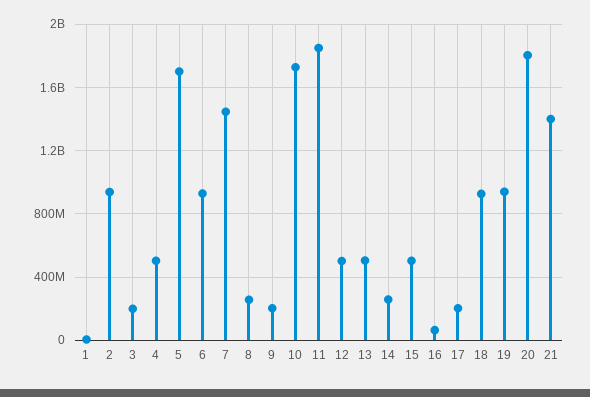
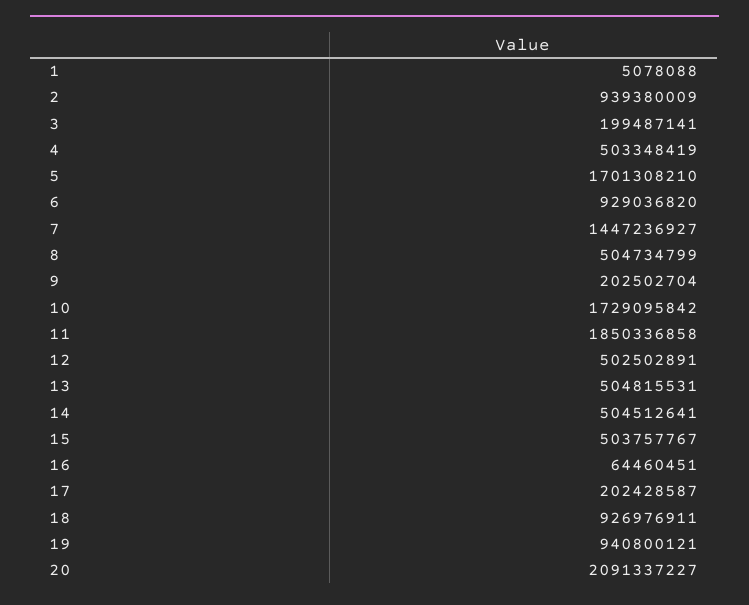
  {
    "1": 5078088,
    "2": 939380009,
    "3": 199487141,
    "4": 503348419,
    "5": 1701308210,
    "6": 929036820,
    "7": 1447236927,
-   "8": 250000000,
+   "8": 504734799,
    "9": 202502704,
    "10": 1729095842,
    "11": 1850336858,
    "12": 502502891,
    "13": 504815531,
-   "14": 250000000,
+   "14": 504512641,
    "15": 503757767,
    "16": 64460451,
    "17": 202428587,
    "18": 926976911,
    "19": 940800121,
-   "20": 1800000000,
+   "20": 2091337227
-   "21": 1400000000
  }

